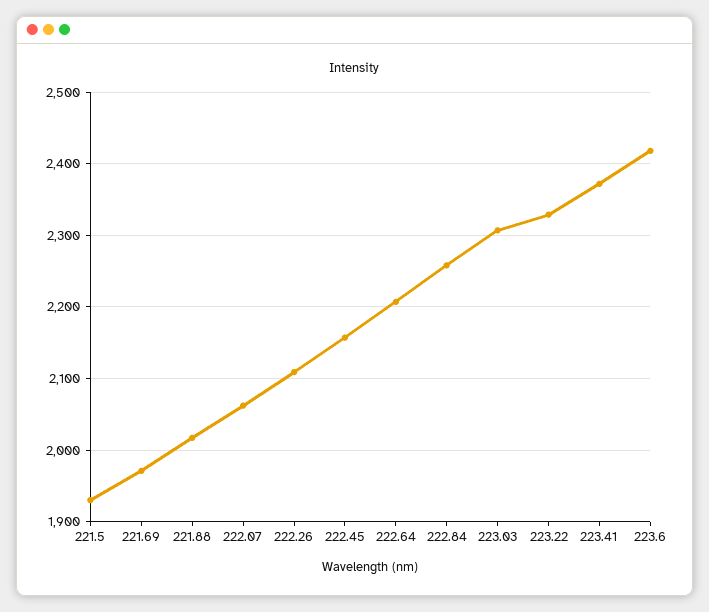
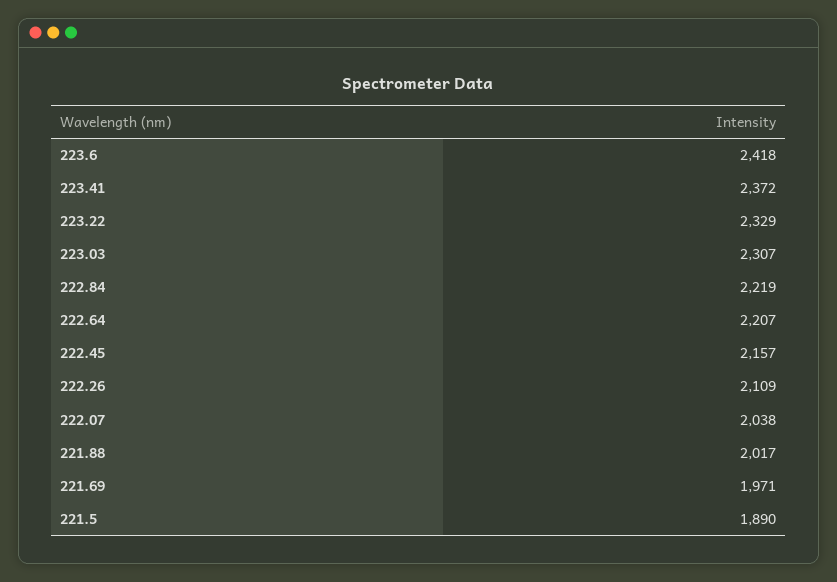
  {
-   "221.5": 1930,
+   "221.5": 1890,
    "221.69": 1971,
    "221.88": 2017,
-   "222.07": 2060,
+   "222.07": 2038,
    "222.26": 2109,
    "222.45": 2157,
    "222.64": 2207,
-   "222.84": 2260,
+   "222.84": 2219,
    "223.03": 2307,
    "223.22": 2329,
    "223.41": 2372,
    "223.6": 2418
  }

